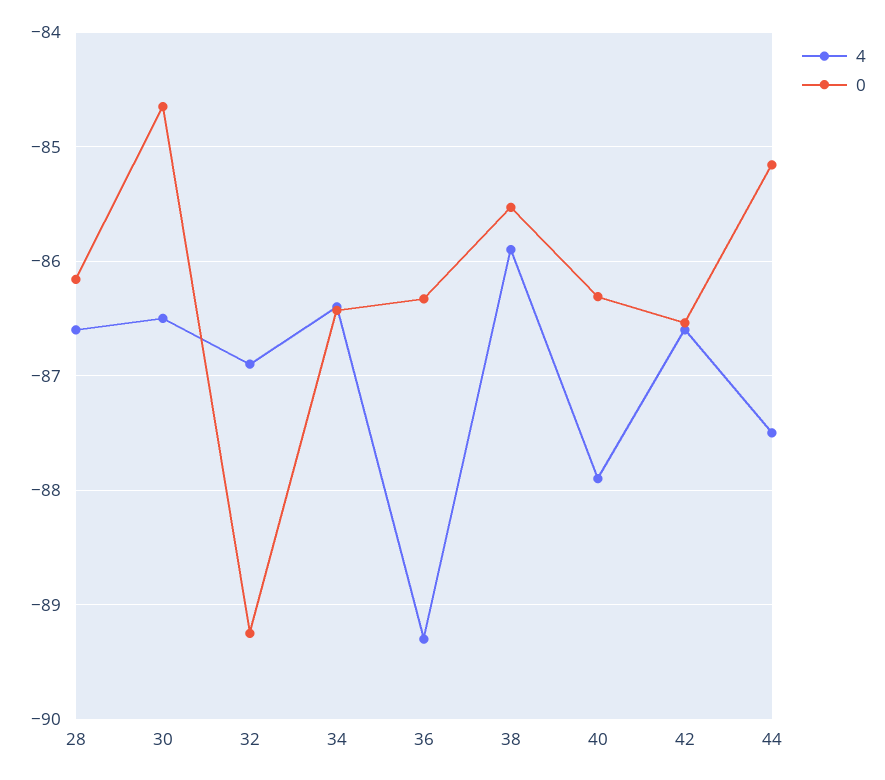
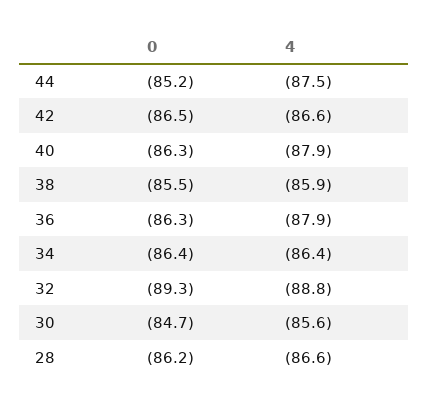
  {
    "4": {
      "28": -86.6,
-     "30": -86.5,
+     "30": -85.6,
-     "32": -86.9,
+     "32": -88.8,
      "34": -86.4,
-     "36": -89.3,
+     "36": -87.9,
      "38": -85.9,
      "40": -87.9,
      "42": -86.6,
      "44": -87.5
    },
    "0": {
      "28": -86.2,
      "30": -84.7,
      "32": -89.3,
      "34": -86.4,
      "36": -86.3,
      "38": -85.5,
      "40": -86.3,
      "42": -86.5,
      "44": -85.2
    }
  }

